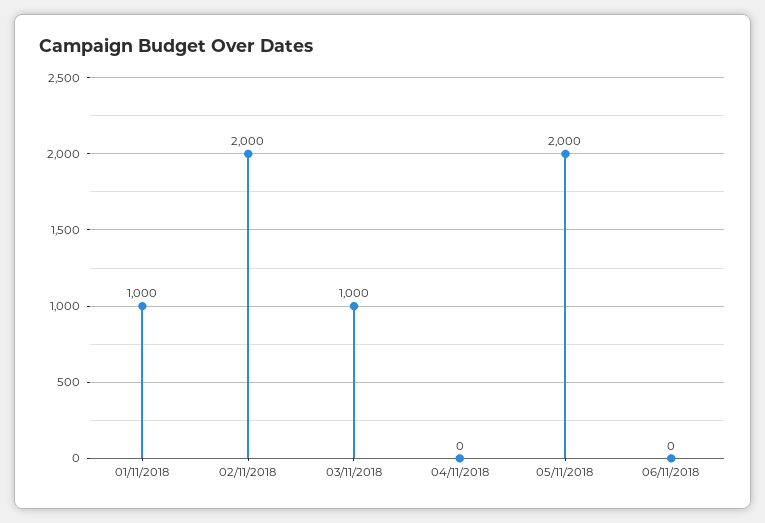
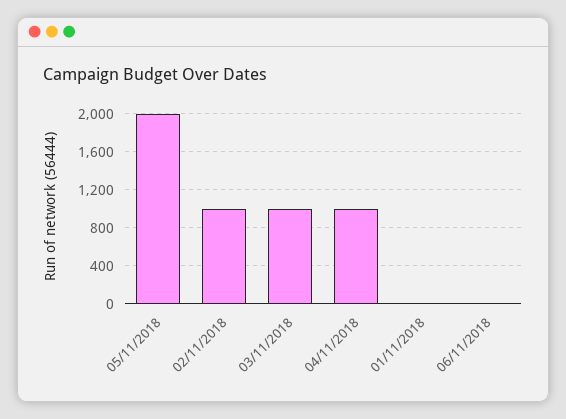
  {
-   "01/11/2018": 1000,
+   "01/11/2018": 0,
-   "02/11/2018": 2000,
+   "02/11/2018": 1000,
    "03/11/2018": 1000,
-   "04/11/2018": 0,
+   "04/11/2018": 1000,
    "05/11/2018": 2000,
    "06/11/2018": 0
  }

